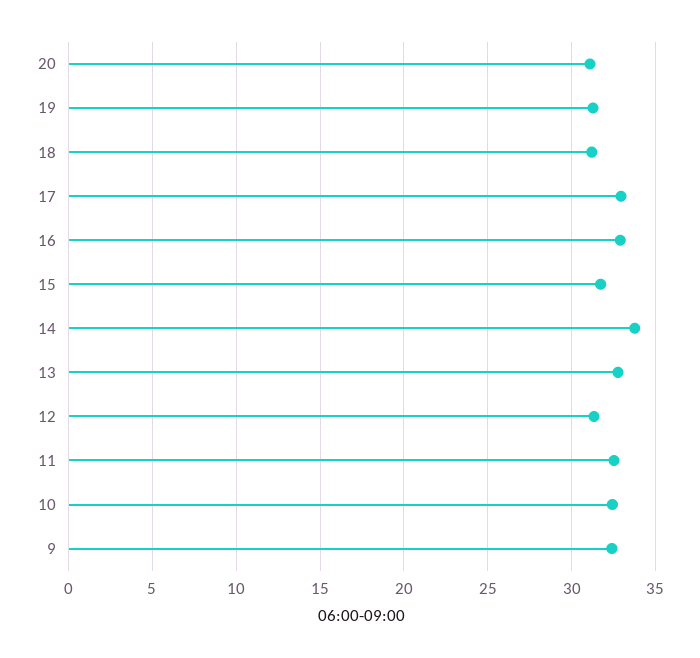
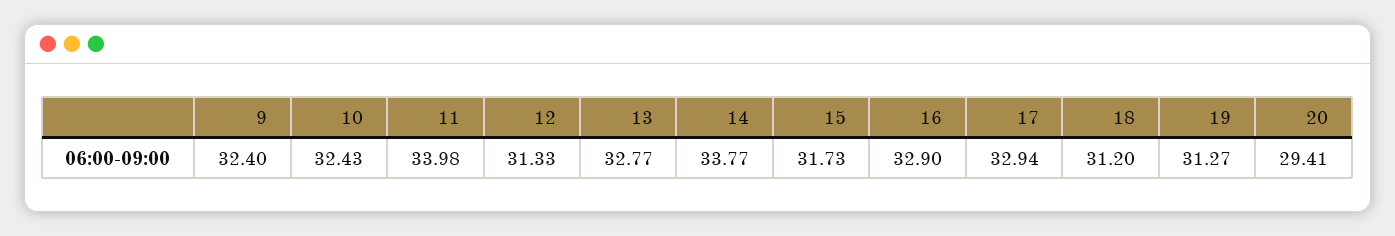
  {
-   "20": 31,
+   "20": 29.41,
    "19": 31.27,
    "18": 31.2,
    "17": 32.94,
    "16": 32.9,
    "15": 31.73,
    "14": 33.77,
    "13": 32.77,
    "12": 31.33,
-   "11": 32.5,
+   "11": 33.98,
    "10": 32.43,
    "9": 32.4
  }

